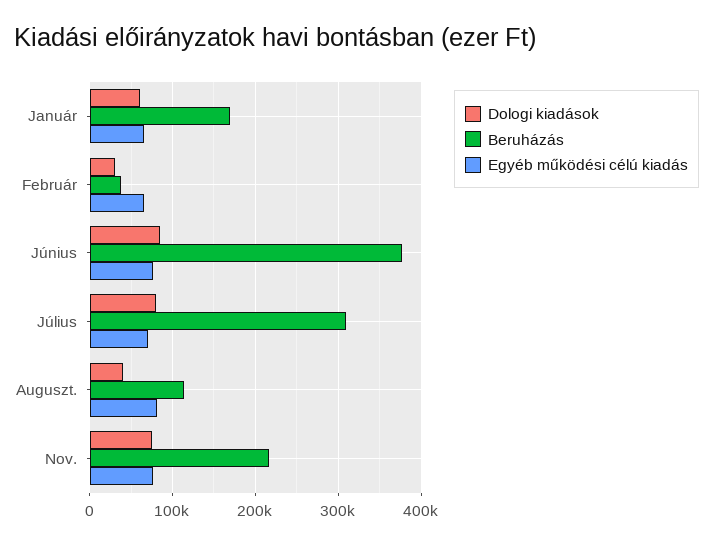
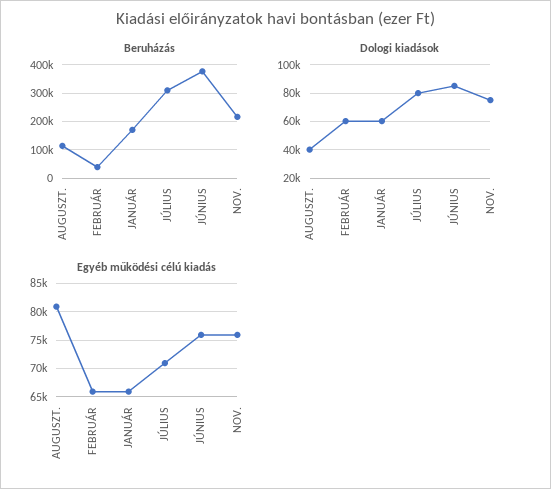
  {
    "Dologi kiadások": {
      "Január": 60000,
-     "Február": 30000,
+     "Február": 60000,
      "Június": 85000,
      "Július": 80000,
      "Auguszt.": 40000,
      "Nov.": 75000
    },
    "Beruházás": {
      "Január": 170000,
      "Február": 40000,
      "Június": 380000,
      "Július": 310000,
      "Auguszt.": 110000,
      "Nov.": 220000
    },
    "Egyéb működési célú kiadás": {
      "Január": 65000,
      "Február": 65000,
      "Június": 75000,
      "Július": 70000,
      "Auguszt.": 80000,
      "Nov.": 75000
    }
  }

